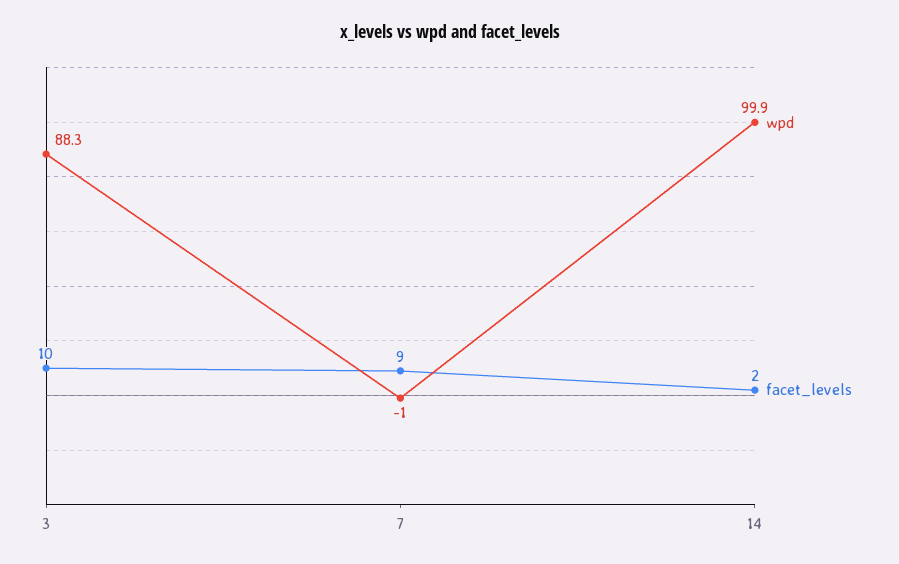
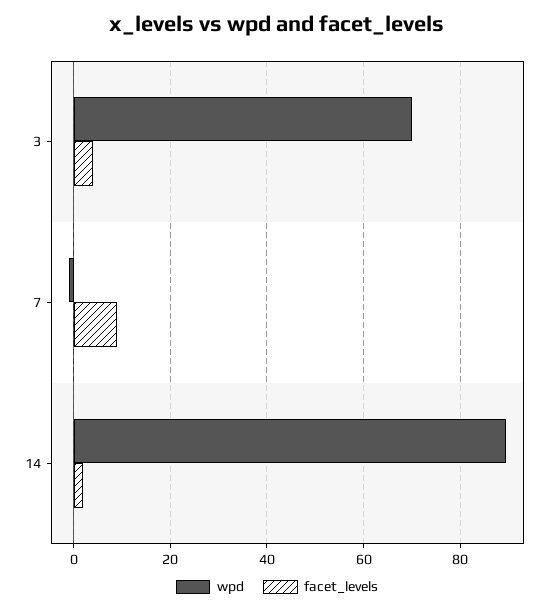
  {
    "wpd": {
-     "3": 88.3,
+     "3": 70,
      "7": -1,
-     "14": 99.9
+     "14": 90
    },
    "facet_levels": {
-     "3": 10,
+     "3": 4,
      "7": 9,
      "14": 2
    }
  }

